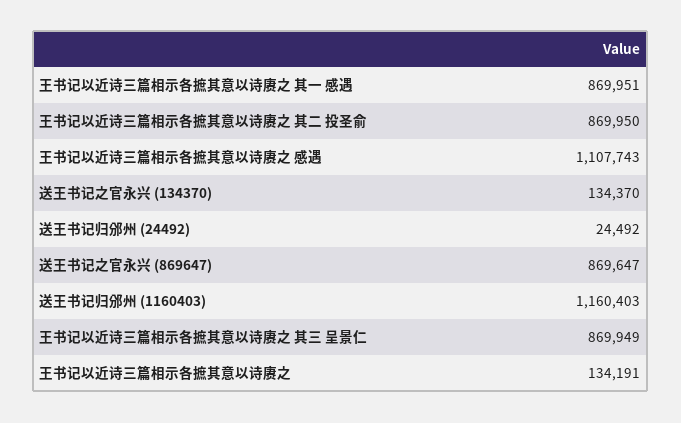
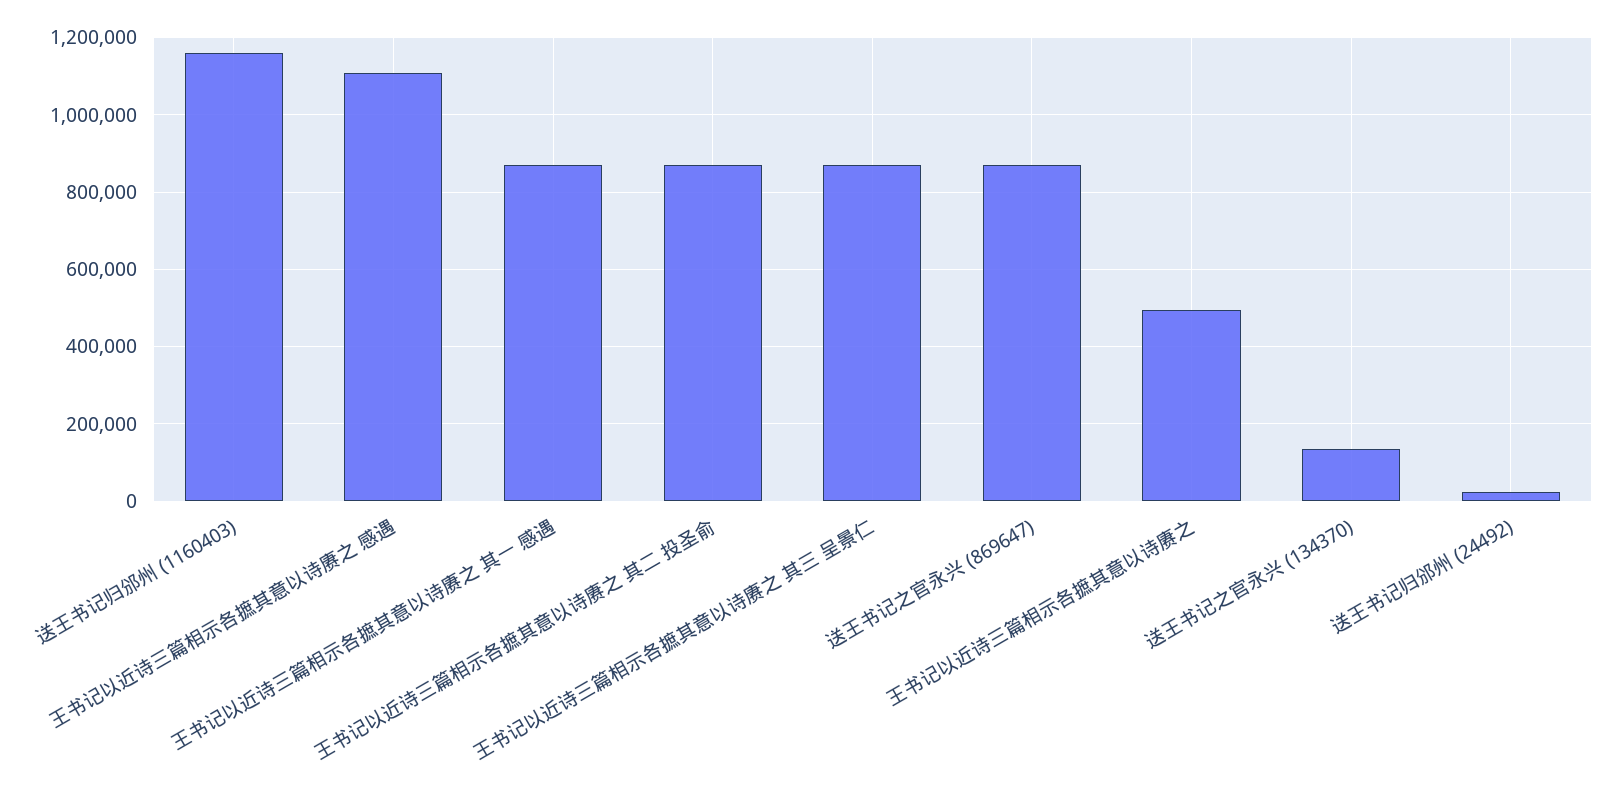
  {
    "王书记以近诗三篇相示各摭其意以诗赓之 其一 感遇": 869951,
    "王书记以近诗三篇相示各摭其意以诗赓之 其二 投圣俞": 869950,
    "王书记以近诗三篇相示各摭其意以诗赓之 感遇": 1107743,
    "送王书记之官永兴 (134370)": 134370,
    "送王书记归邠州 (24492)": 24492,
    "送王书记之官永兴 (869647)": 869647,
    "送王书记归邠州 (1160403)": 1160403,
    "王书记以近诗三篇相示各摭其意以诗赓之 其三 呈景仁": 869949,
-   "王书记以近诗三篇相示各摭其意以诗赓之": 134191
+   "王书记以近诗三篇相示各摭其意以诗赓之": 500000
  }

